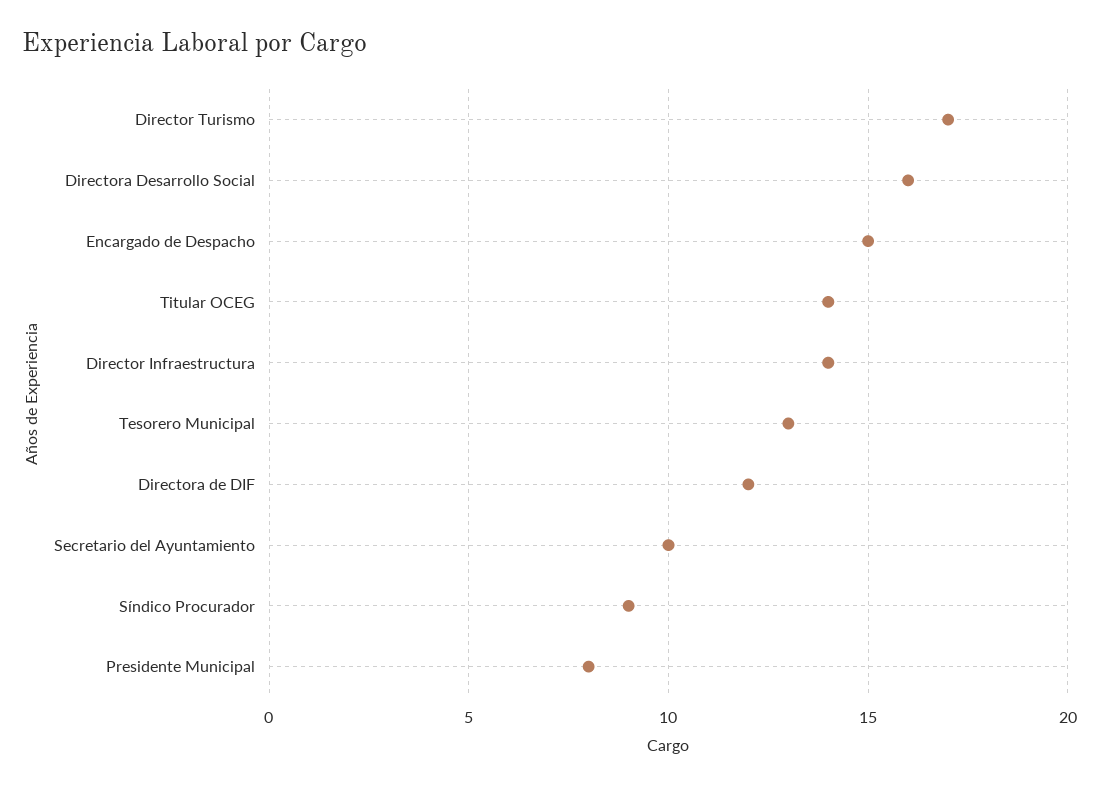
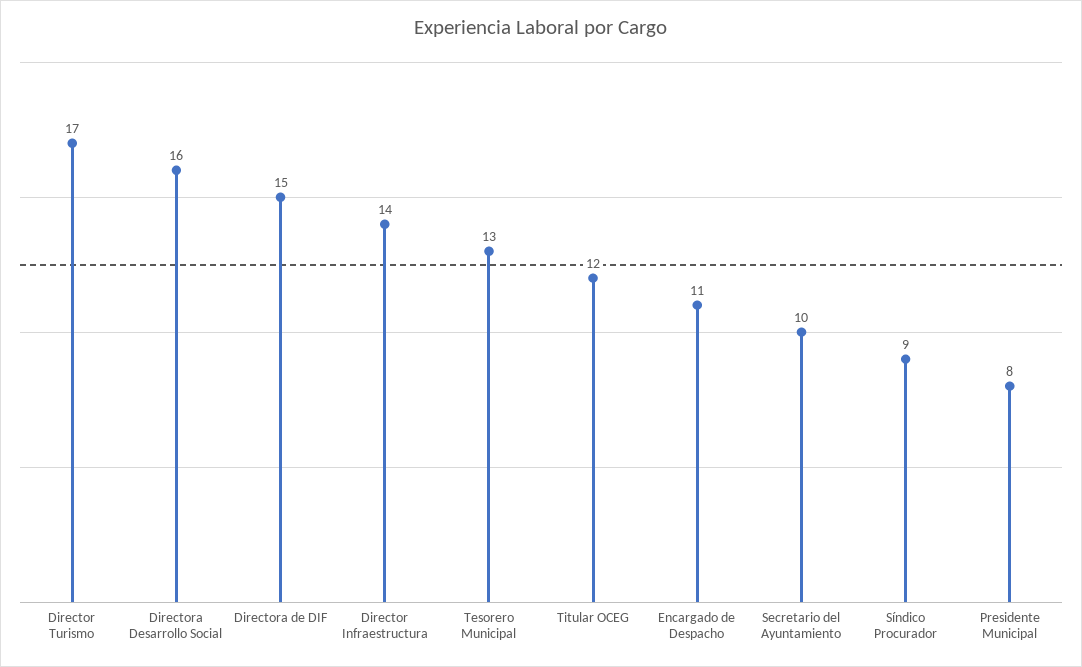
  {
    "Director Turismo": 17,
    "Directora Desarrollo Social": 16,
-   "Encargado de Despacho": 15,
+   "Encargado de Despacho": 11,
-   "Titular OCEG": 14,
+   "Titular OCEG": 12,
    "Director Infraestructura": 14,
    "Tesorero Municipal": 13,
-   "Directora de DIF": 12,
+   "Directora de DIF": 15,
    "Secretario del Ayuntamiento": 10,
    "Síndico Procurador": 9,
    "Presidente Municipal": 8
  }

